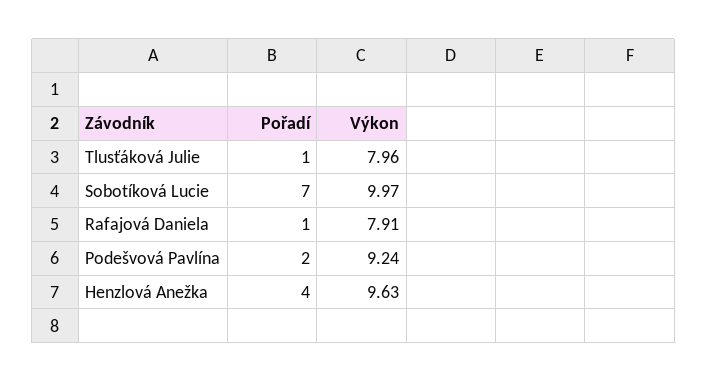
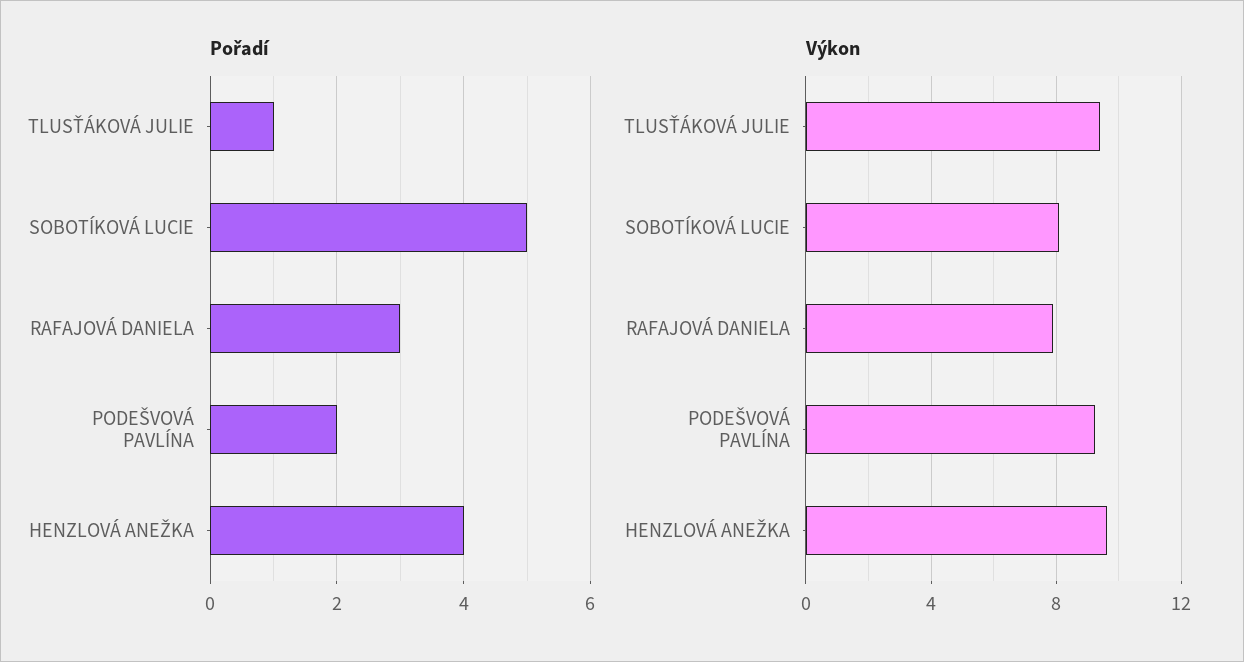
  {
    "Pořadí": {
      "Tlusťáková Julie": 1,
-     "Sobotíková Lucie": 7,
+     "Sobotíková Lucie": 5,
-     "Rafajová Daniela": 1,
+     "Rafajová Daniela": 3,
      "Podešvová Pavlína": 2,
      "Henzlová Anežka": 4
    },
    "Výkon": {
-     "Tlusťáková Julie": 7.96,
+     "Tlusťáková Julie": 9.5,
-     "Sobotíková Lucie": 9.97,
+     "Sobotíková Lucie": 8,
      "Rafajová Daniela": 7.91,
      "Podešvová Pavlína": 9.24,
      "Henzlová Anežka": 9.63
    }
  }

